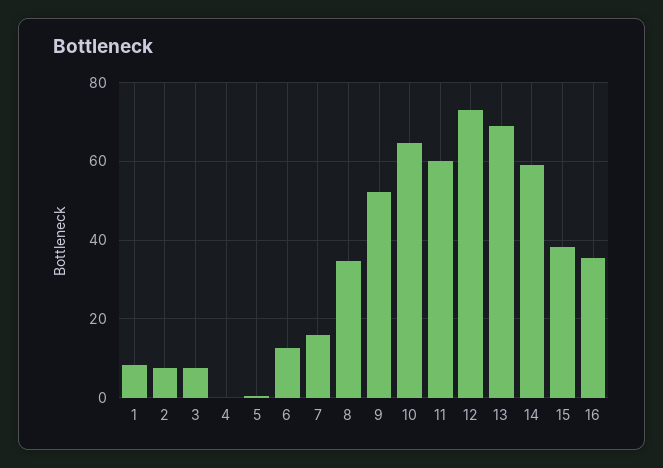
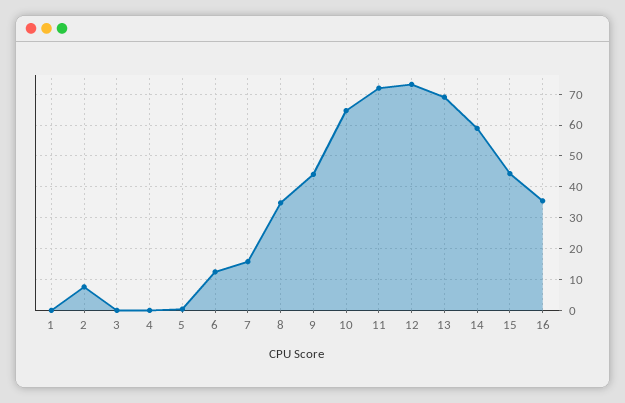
  {
-   "1": 8,
+   "1": 0,
    "2": 8,
-   "3": 8,
+   "3": 0,
    "4": 0,
    "5": 0,
    "6": 12,
    "7": 16,
    "8": 34,
-   "9": 52,
+   "9": 44,
    "10": 64,
-   "11": 60,
+   "11": 72,
    "12": 74,
    "13": 70,
    "14": 58,
-   "15": 38,
+   "15": 44,
    "16": 36
  }

